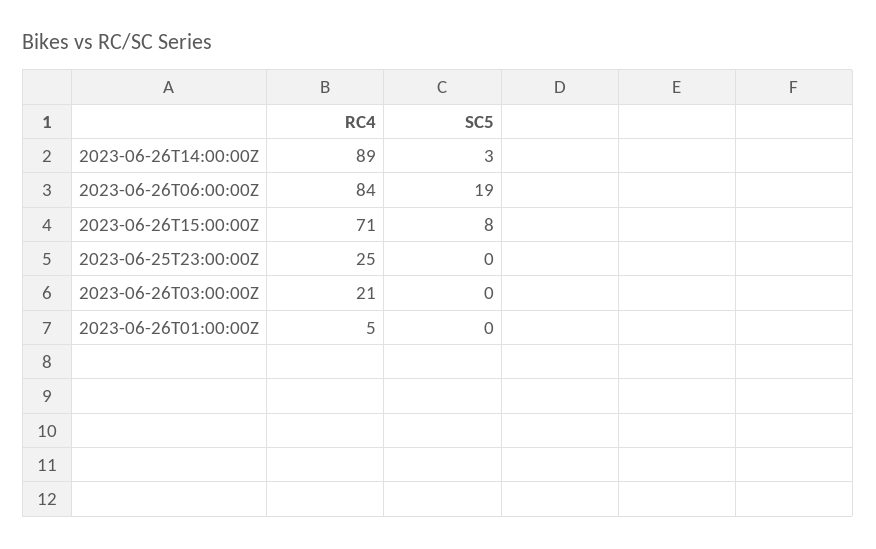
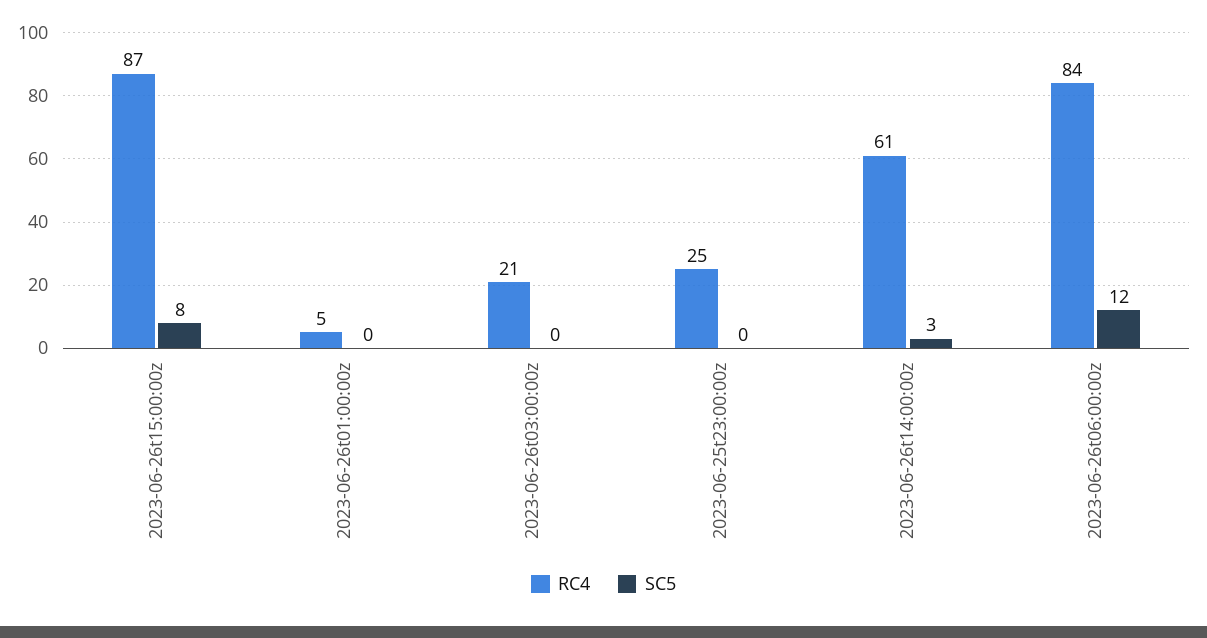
  {
    "RC4": {
-     "2023-06-26T14:00:00Z": 89,
+     "2023-06-26T14:00:00Z": 61,
      "2023-06-26T06:00:00Z": 84,
-     "2023-06-26T15:00:00Z": 71,
+     "2023-06-26T15:00:00Z": 87,
      "2023-06-25T23:00:00Z": 25,
      "2023-06-26T03:00:00Z": 21,
      "2023-06-26T01:00:00Z": 5
    },
    "SC5": {
      "2023-06-26T14:00:00Z": 3,
-     "2023-06-26T06:00:00Z": 19,
+     "2023-06-26T06:00:00Z": 12,
      "2023-06-26T15:00:00Z": 8,
      "2023-06-25T23:00:00Z": 0,
      "2023-06-26T03:00:00Z": 0,
      "2023-06-26T01:00:00Z": 0
    }
  }

